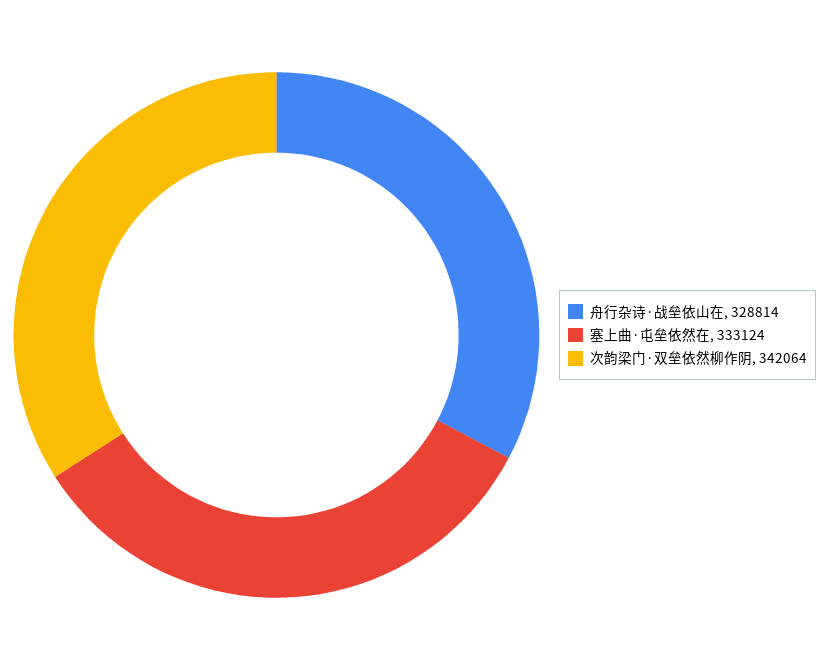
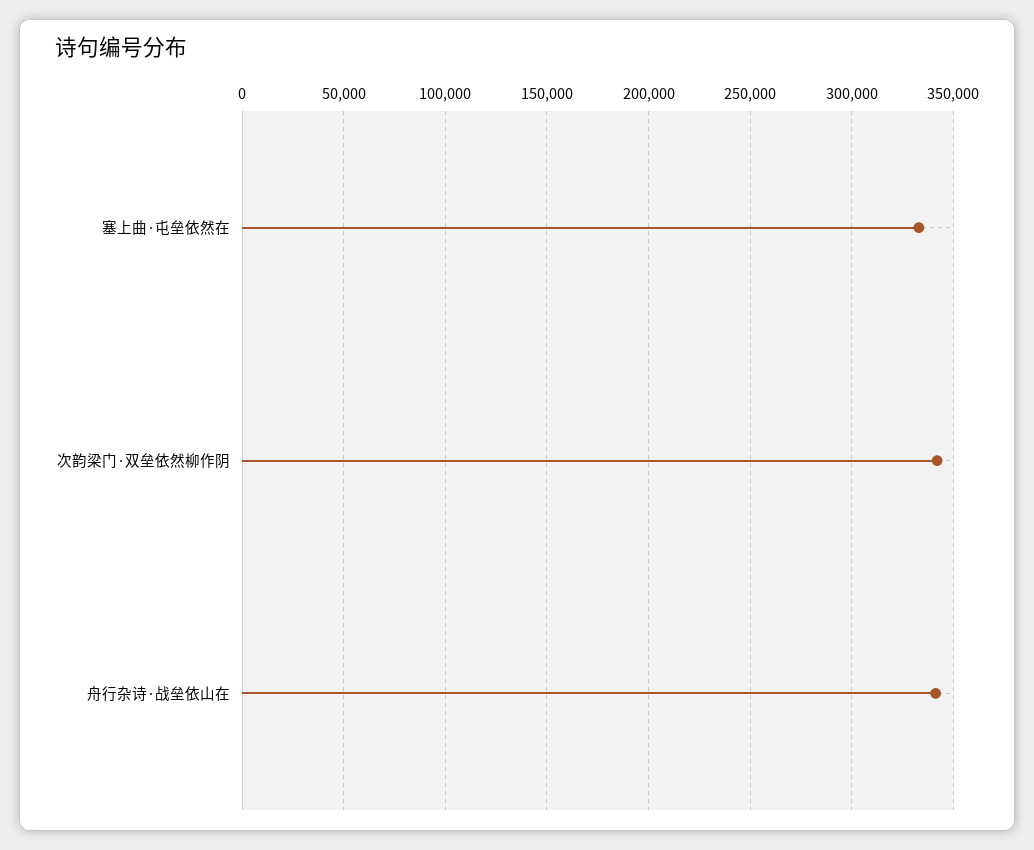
  {
-   "舟行杂诗·战垒依山在": 328814,
+   "舟行杂诗·战垒依山在": 340000,
    "塞上曲·屯垒依然在": 333124,
    "次韵梁门·双垒依然柳作阴": 342064
  }

